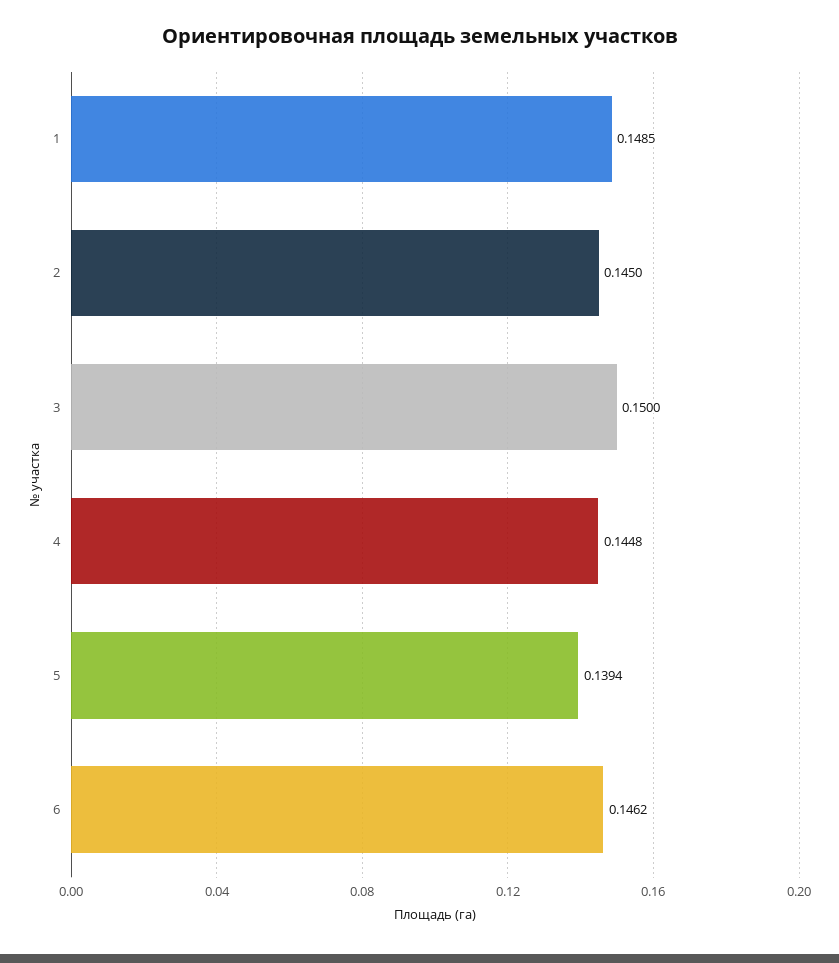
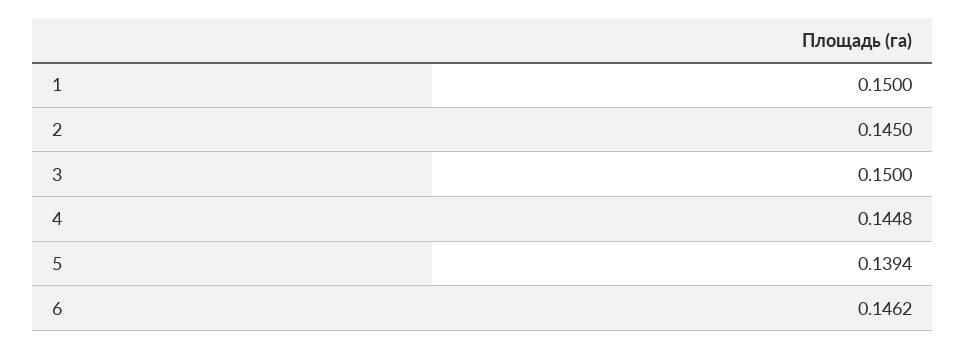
  {
-   "1": 0.1485,
+   "1": 0.15,
    "2": 0.145,
    "3": 0.15,
    "4": 0.1448,
    "5": 0.1394,
    "6": 0.1462
  }

